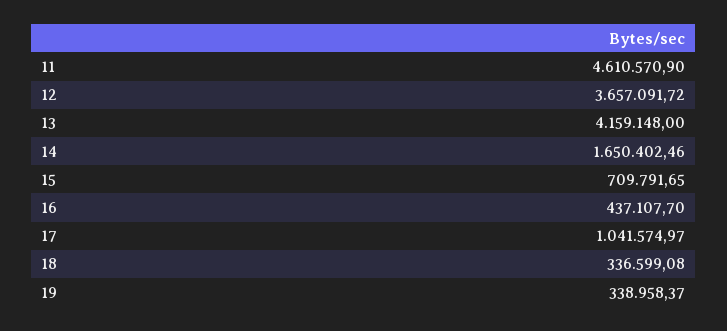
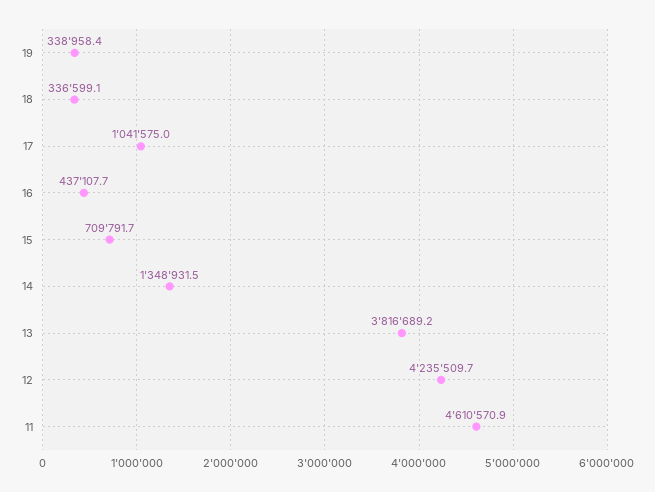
  {
    "11": 4610570.9,
-   "12": 3657091.72,
+   "12": 4235509.7,
-   "13": 4159148,
+   "13": 3816689.2,
-   "14": 1650402.46,
+   "14": 1348931.5,
    "15": 709791.65,
    "16": 437107.7,
    "17": 1041574.97,
    "18": 336599.08,
    "19": 338958.37
  }

